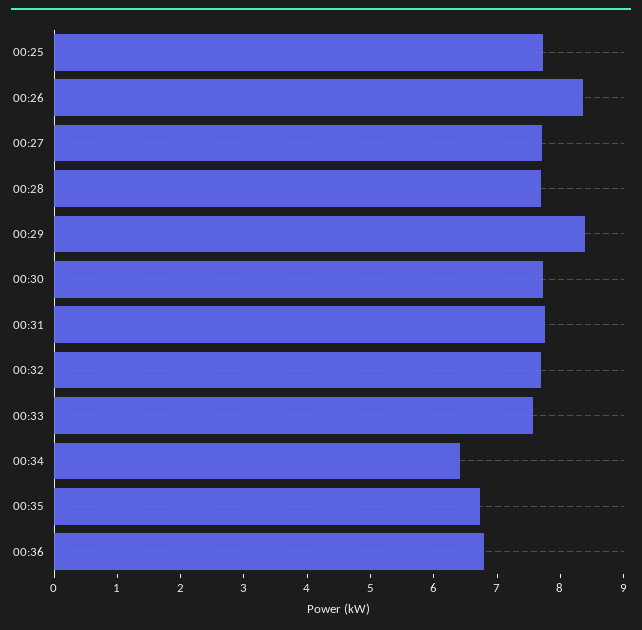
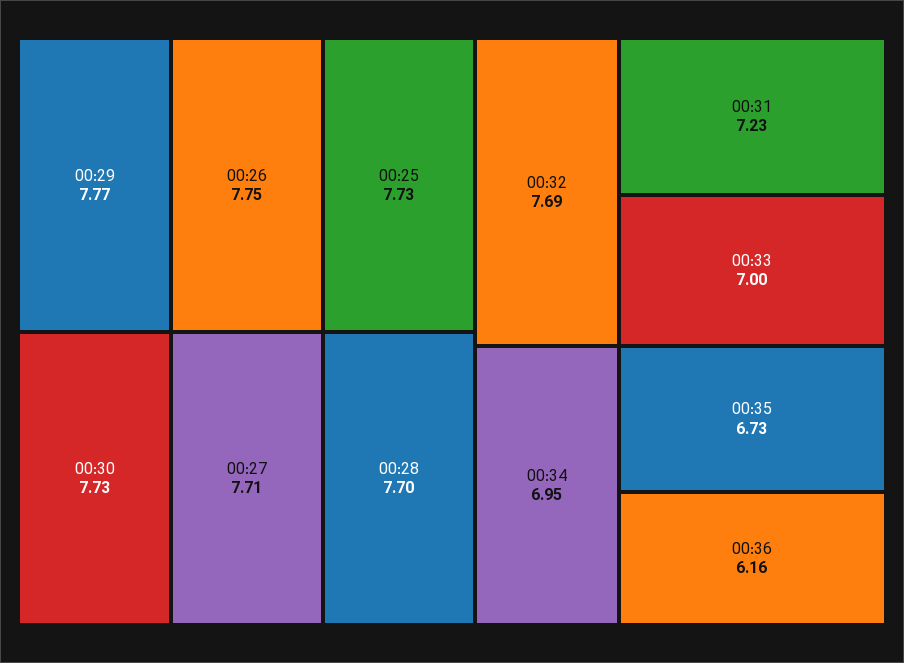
  {
    "00:25": 7.73,
-   "00:26": 8.4,
+   "00:26": 7.75,
    "00:27": 7.71,
    "00:28": 7.7,
-   "00:29": 8.4,
+   "00:29": 7.77,
    "00:30": 7.73,
-   "00:31": 7.8,
+   "00:31": 7.23,
    "00:32": 7.69,
-   "00:33": 7.6,
+   "00:33": 7,
-   "00:34": 6.4,
+   "00:34": 6.95,
    "00:35": 6.73,
-   "00:36": 6.8
+   "00:36": 6.16
  }

